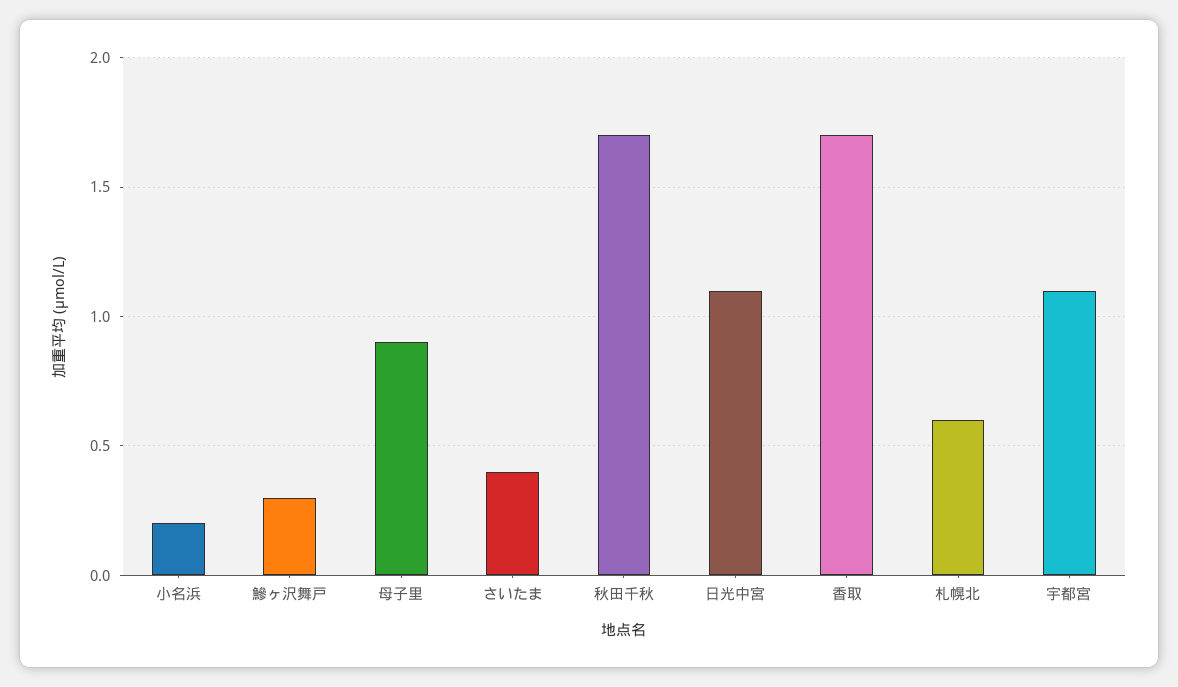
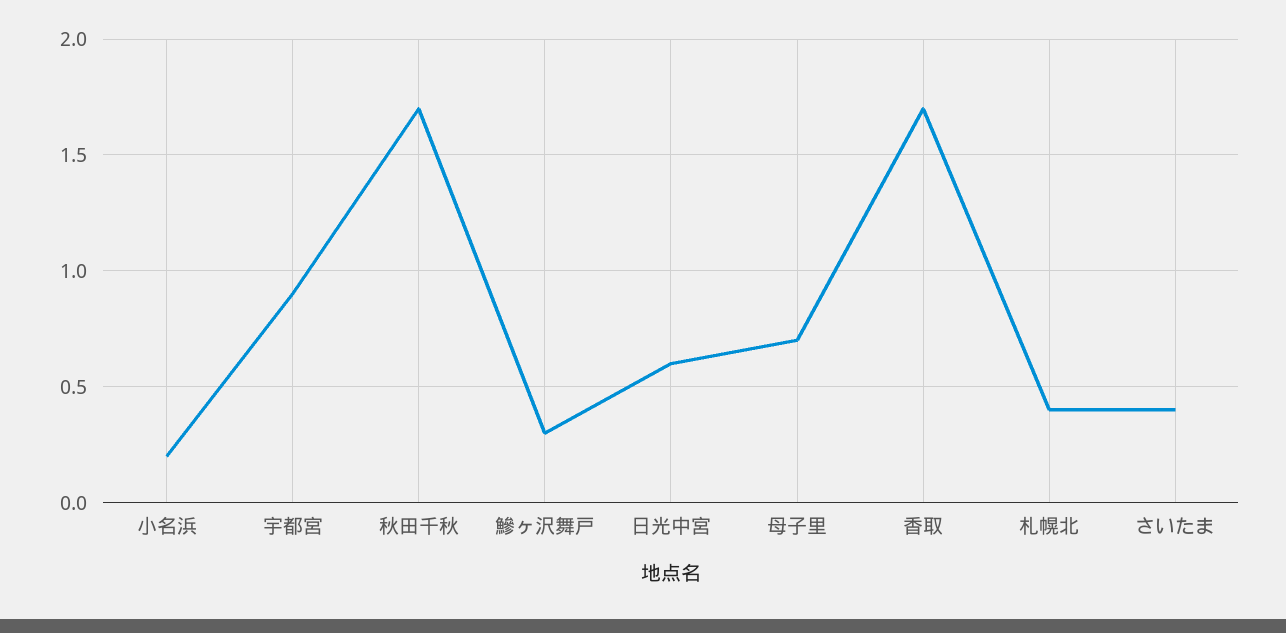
  {
    "小名浜": 0.2,
    "鰺ヶ沢舞戸": 0.3,
-   "母子里": 0.9,
+   "母子里": 0.7,
    "さいたま": 0.4,
    "秋田千秋": 1.7,
-   "日光中宮": 1.1,
+   "日光中宮": 0.6,
    "香取": 1.7,
-   "札幌北": 0.6,
+   "札幌北": 0.4,
-   "宇都宮": 1.1
+   "宇都宮": 0.9
  }

